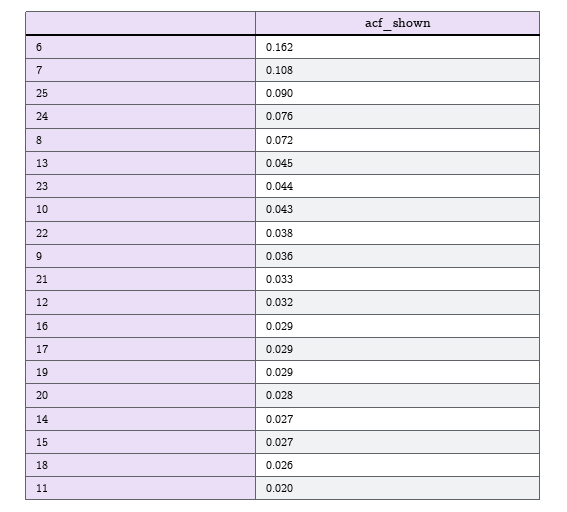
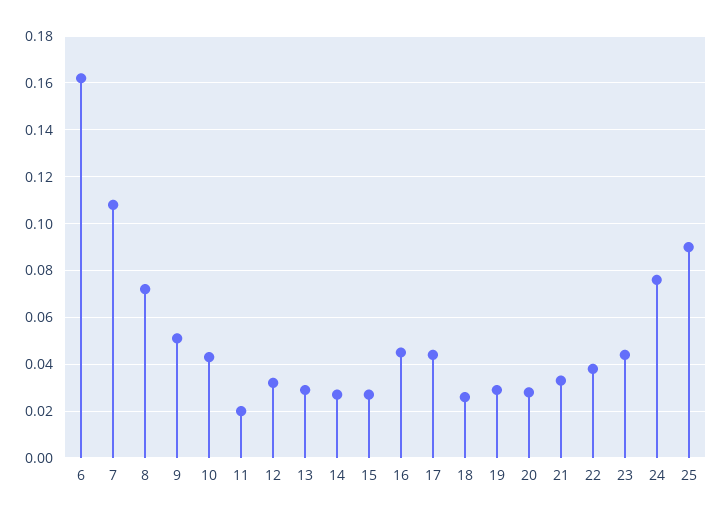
  {
    "6": 0.162,
    "7": 0.108,
    "25": 0.09,
    "24": 0.076,
    "8": 0.072,
-   "13": 0.045,
+   "13": 0.03,
    "23": 0.044,
    "10": 0.043,
    "22": 0.038,
-   "9": 0.036,
+   "9": 0.05,
    "21": 0.033,
    "12": 0.032,
-   "16": 0.029,
+   "16": 0.045,
-   "17": 0.029,
+   "17": 0.045,
    "19": 0.029,
    "20": 0.028,
    "14": 0.027,
    "15": 0.027,
    "18": 0.026,
    "11": 0.02
  }

